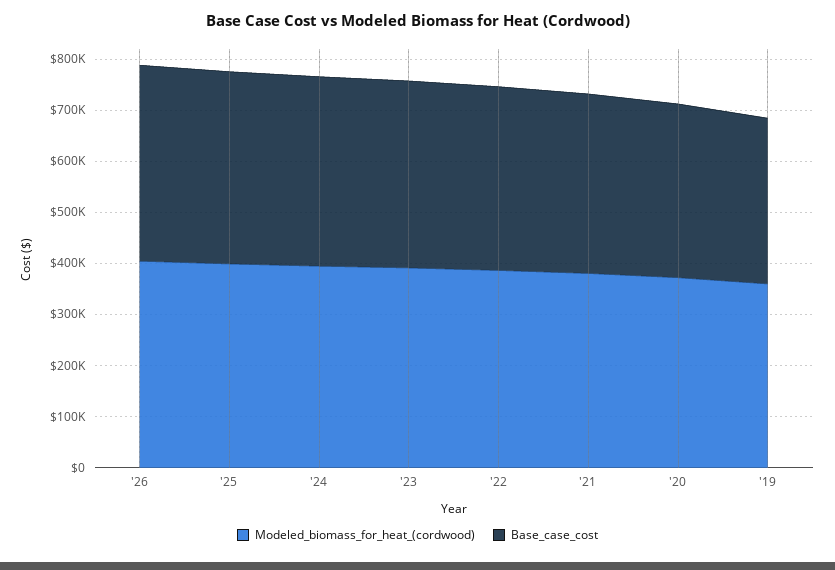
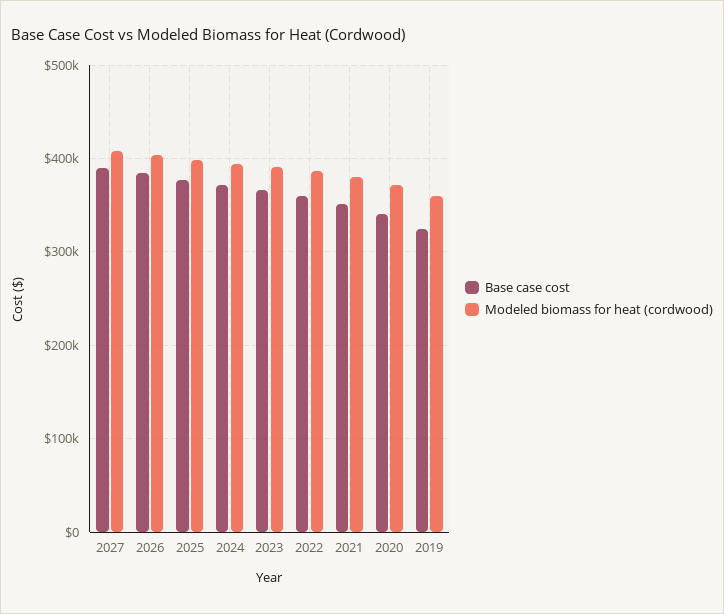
  {
    "Modeled_biomass_for_heat_(cordwood)": {
      "'26": 400000,
      "'25": 400000,
      "'24": 390000,
      "'23": 390000,
      "'22": 390000,
      "'21": 380000,
      "'20": 370000,
-     "'19": 360000
+     "'19": 360000,
+     "2027": 410000
    },
    "Base_case_cost": {
      "'26": 380000,
      "'25": 380000,
      "'24": 370000,
      "'23": 370000,
      "'22": 360000,
      "'21": 350000,
      "'20": 340000,
-     "'19": 320000
+     "'19": 320000,
+     "2027": 390000
    }
  }

